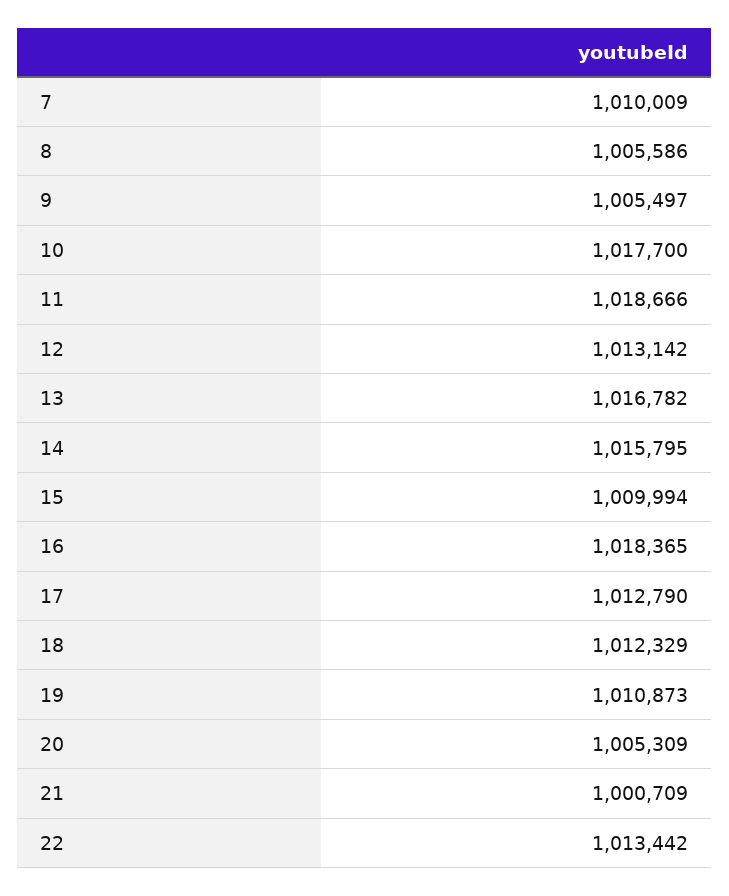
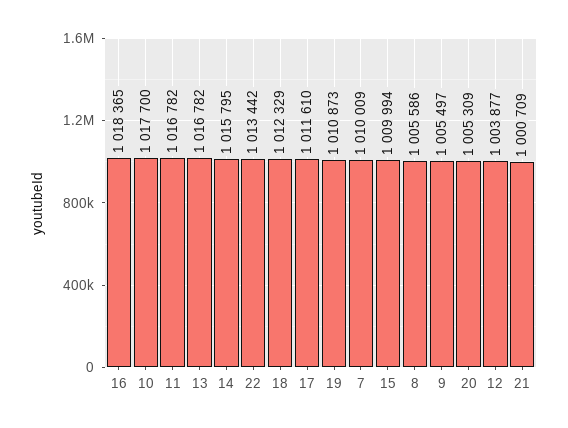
  {
    "7": 1010009,
    "8": 1005586,
    "9": 1005497,
    "10": 1017700,
-   "11": 1018666,
+   "11": 1016782,
-   "12": 1013142,
+   "12": 1003877,
    "13": 1016782,
    "14": 1015795,
    "15": 1009994,
    "16": 1018365,
-   "17": 1012790,
+   "17": 1011610,
    "18": 1012329,
    "19": 1010873,
    "20": 1005309,
    "21": 1000709,
    "22": 1013442
  }

